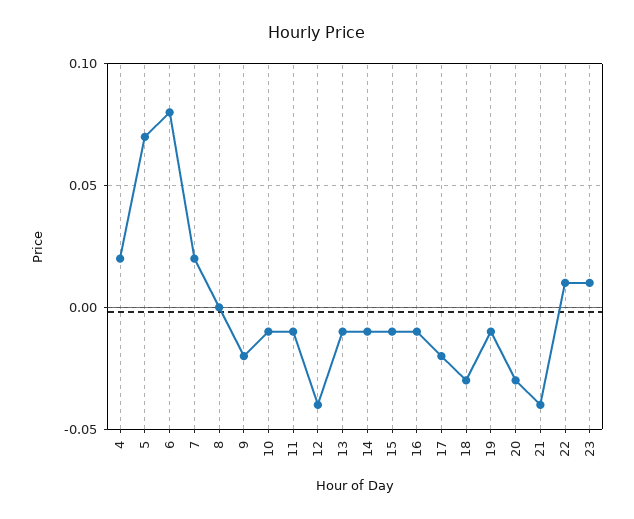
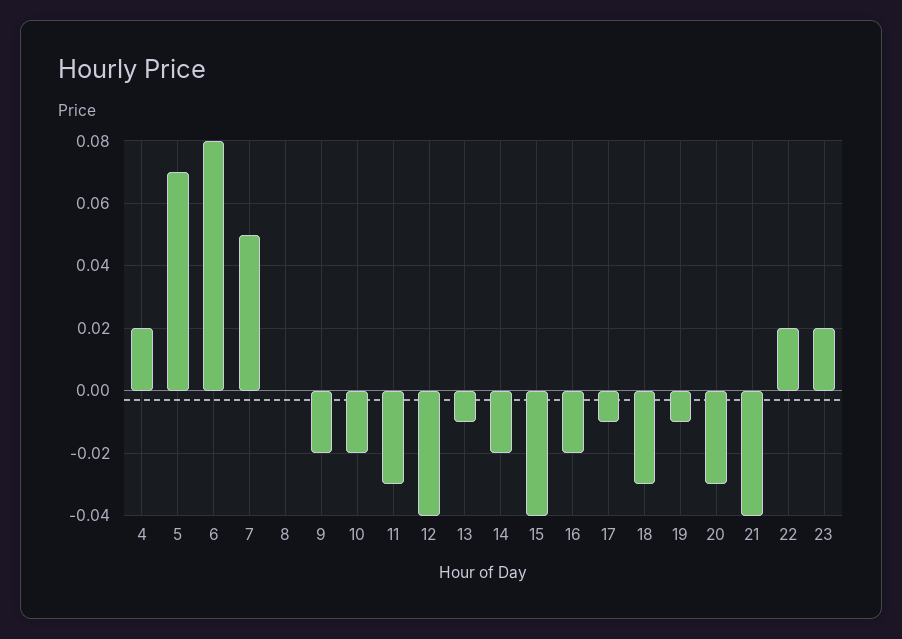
  {
    "4": 0.02,
    "5": 0.07,
    "6": 0.08,
-   "7": 0.02,
+   "7": 0.05,
    "8": 0,
    "9": -0.02,
-   "10": -0.01,
+   "10": -0.02,
-   "11": -0.01,
+   "11": -0.03,
    "12": -0.04,
    "13": -0.01,
-   "14": -0.01,
+   "14": -0.02,
-   "15": -0.01,
+   "15": -0.04,
-   "16": -0.01,
+   "16": -0.02,
-   "17": -0.02,
+   "17": -0.01,
    "18": -0.03,
    "19": -0.01,
    "20": -0.03,
    "21": -0.04,
-   "22": 0.01,
+   "22": 0.02,
-   "23": 0.01
+   "23": 0.02
  }

